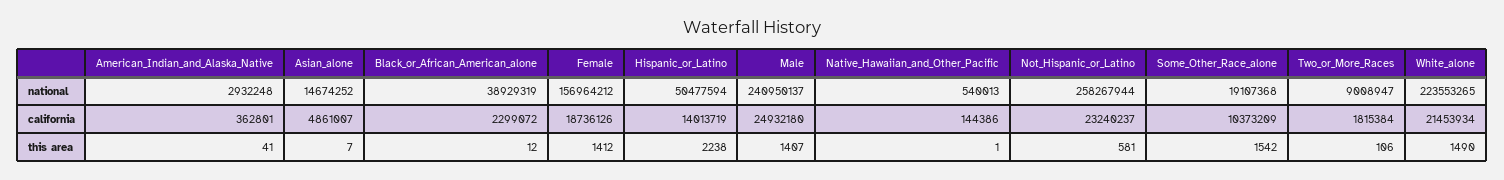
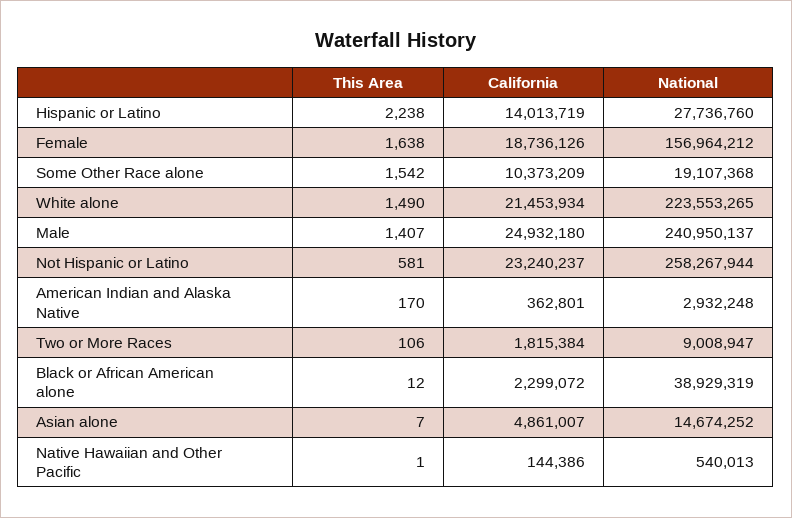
  {
    "American_Indian_and_Alaska_Native": {
      "national": 2932248,
      "california": 362801,
-     "this area": 41
+     "this area": 170
    },
    "Asian_alone": {
      "national": 14674252,
      "california": 4861007,
      "this area": 7
    },
    "Black_or_African_American_alone": {
      "national": 38929319,
      "california": 2299072,
      "this area": 12
    },
    "Female": {
      "national": 156964212,
      "california": 18736126,
-     "this area": 1412
+     "this area": 1638
    },
    "Hispanic_or_Latino": {
-     "national": 50477594,
+     "national": 27736760,
      "california": 14013719,
      "this area": 2238
    },
    "Male": {
      "national": 240950137,
      "california": 24932180,
      "this area": 1407
    },
    "Native_Hawaiian_and_Other_Pacific": {
      "national": 540013,
      "california": 144386,
      "this area": 1
    },
    "Not_Hispanic_or_Latino": {
      "national": 258267944,
      "california": 23240237,
      "this area": 581
    },
    "Some_Other_Race_alone": {
      "national": 19107368,
      "california": 10373209,
      "this area": 1542
    },
    "Two_or_More_Races": {
      "national": 9008947,
      "california": 1815384,
      "this area": 106
    },
    "White_alone": {
      "national": 223553265,
      "california": 21453934,
      "this area": 1490
    }
  }

